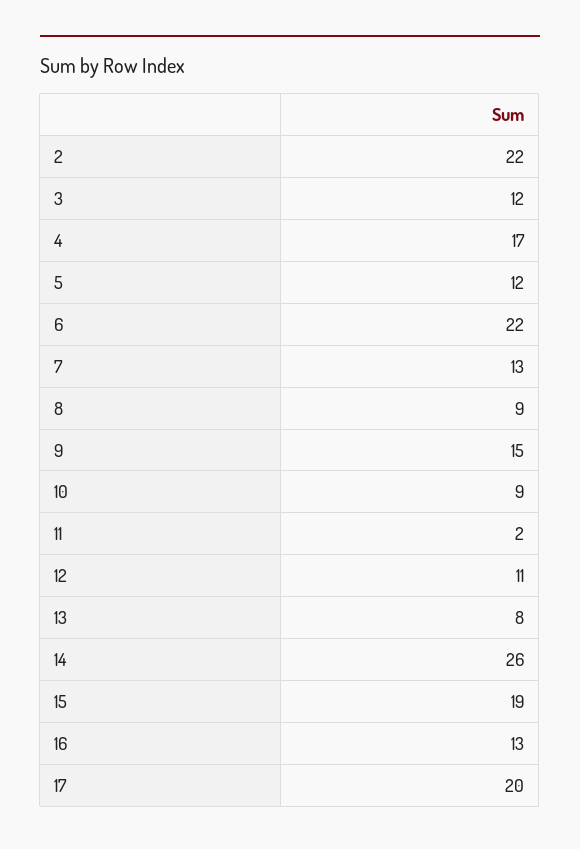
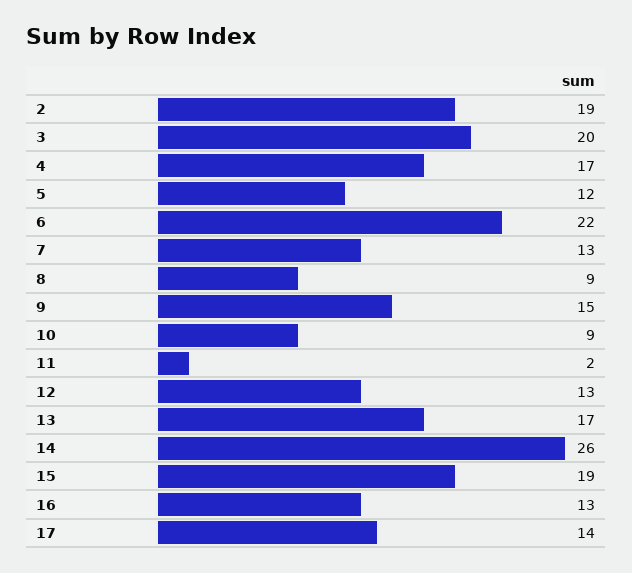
  {
-   "2": 22,
+   "2": 19,
-   "3": 12,
+   "3": 20,
    "4": 17,
    "5": 12,
    "6": 22,
    "7": 13,
    "8": 9,
    "9": 15,
    "10": 9,
    "11": 2,
-   "12": 11,
+   "12": 13,
-   "13": 8,
+   "13": 17,
    "14": 26,
    "15": 19,
    "16": 13,
-   "17": 20
+   "17": 14
  }

